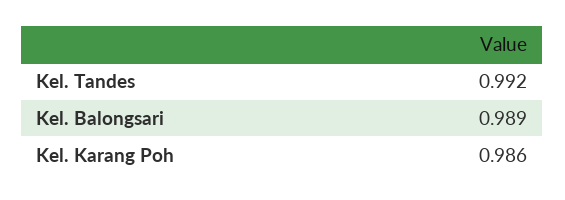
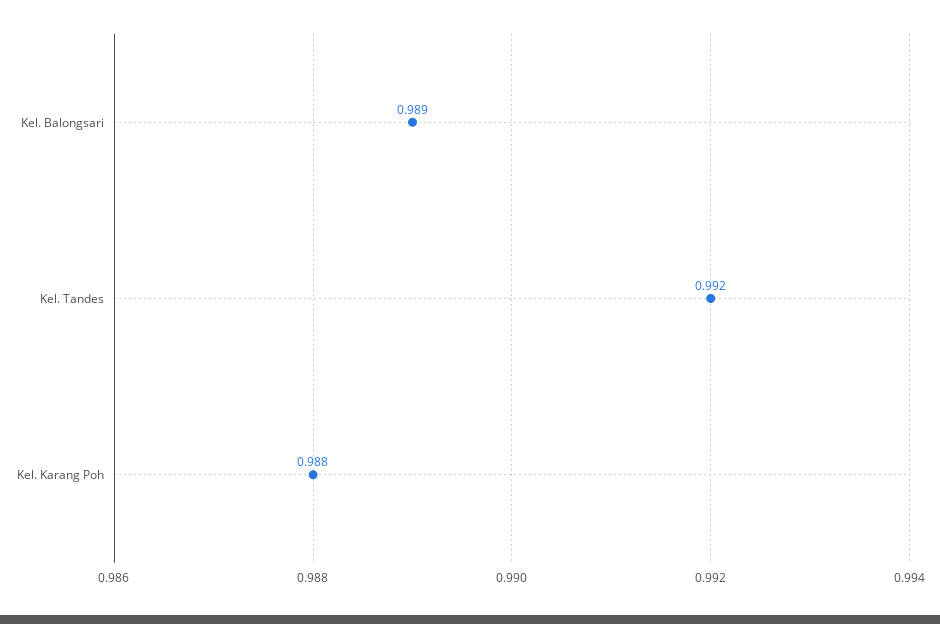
  {
    "Kel. Tandes": 0.992,
    "Kel. Balongsari": 0.989,
-   "Kel. Karang Poh": 0.986
+   "Kel. Karang Poh": 0.988
  }

